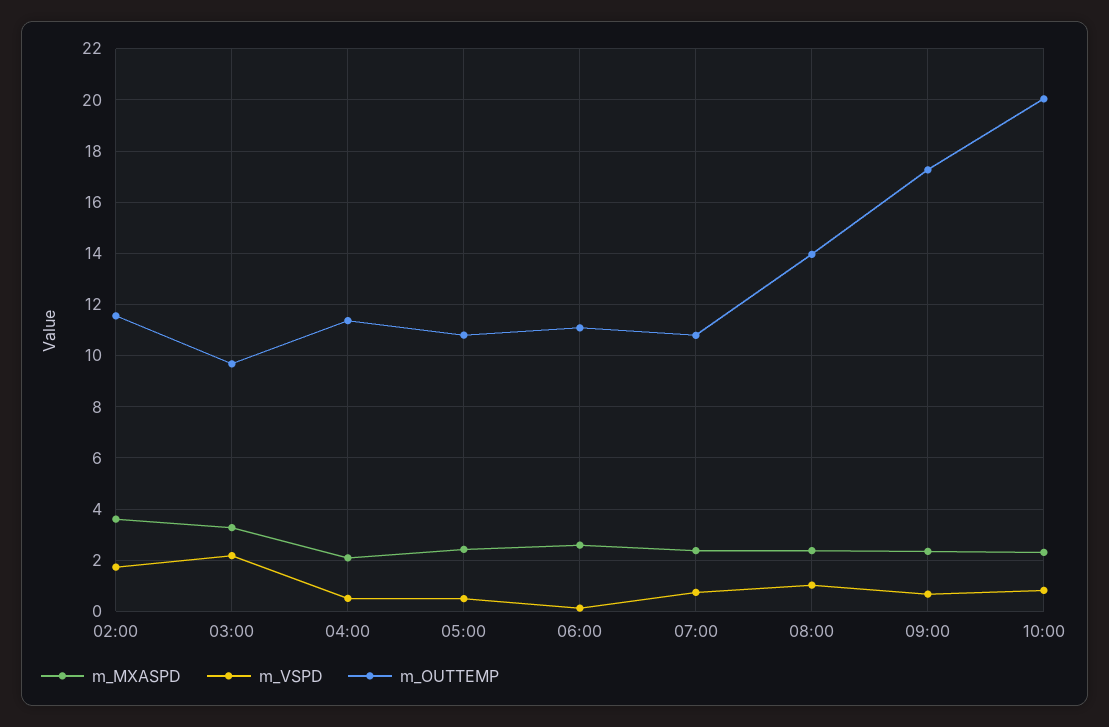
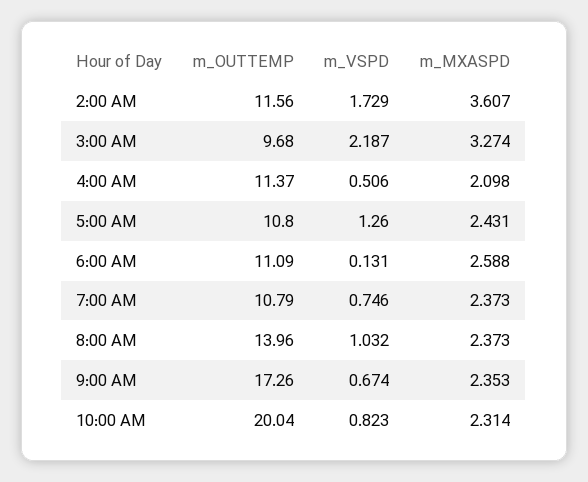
  {
    "m_MXASPD": {
      "02:00": 3.607,
      "03:00": 3.274,
      "04:00": 2.098,
      "05:00": 2.431,
      "06:00": 2.588,
      "07:00": 2.373,
      "08:00": 2.373,
      "09:00": 2.353,
      "10:00": 2.314
    },
    "m_VSPD": {
      "02:00": 1.729,
      "03:00": 2.187,
      "04:00": 0.506,
-     "05:00": 0.5,
+     "05:00": 1.26,
      "06:00": 0.131,
      "07:00": 0.746,
      "08:00": 1.032,
      "09:00": 0.674,
      "10:00": 0.823
    },
    "m_OUTTEMP": {
      "02:00": 11.56,
      "03:00": 9.68,
      "04:00": 11.37,
      "05:00": 10.8,
      "06:00": 11.09,
      "07:00": 10.79,
      "08:00": 13.96,
      "09:00": 17.26,
      "10:00": 20.04
    }
  }

